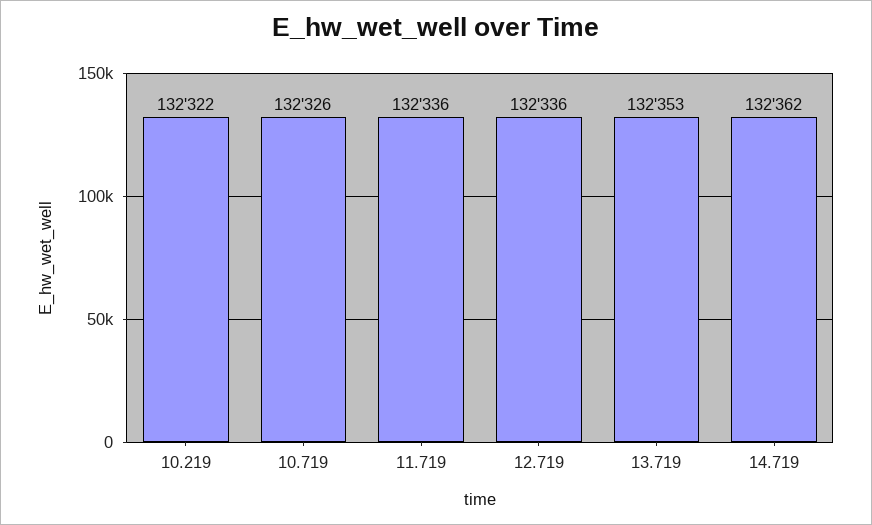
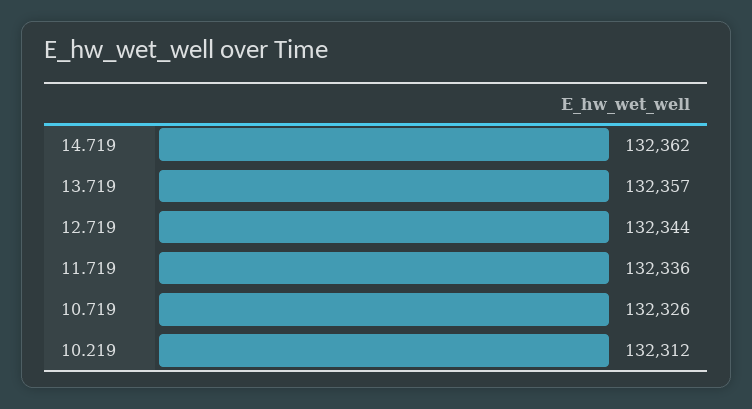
  {
-   "10.219": 132322,
+   "10.219": 132312,
    "10.719": 132326,
    "11.719": 132336,
-   "12.719": 132336,
+   "12.719": 132344,
-   "13.719": 132353,
+   "13.719": 132357,
    "14.719": 132362
  }

